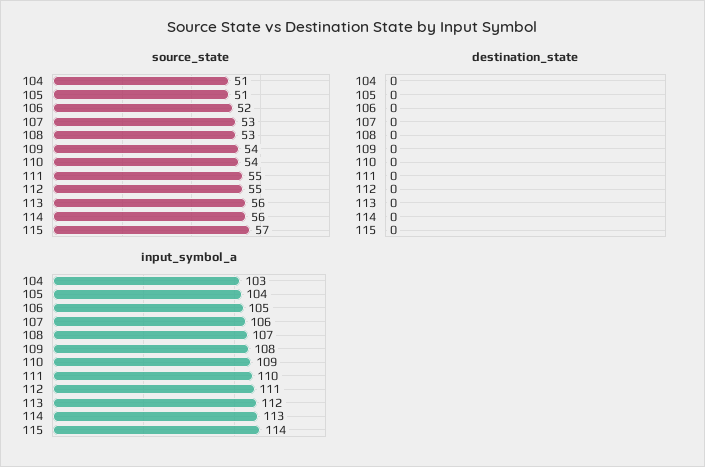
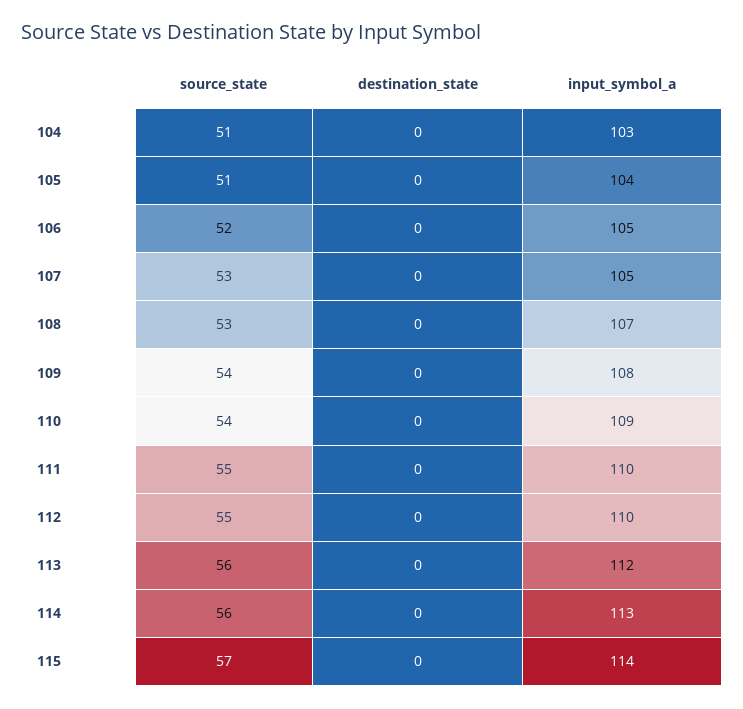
  {
    "source_state": {
      "104": 51,
      "105": 51,
      "106": 52,
      "107": 53,
      "108": 53,
      "109": 54,
      "110": 54,
      "111": 55,
      "112": 55,
      "113": 56,
      "114": 56,
      "115": 57
    },
    "destination_state": {
      "104": 0,
      "105": 0,
      "106": 0,
      "107": 0,
      "108": 0,
      "109": 0,
      "110": 0,
      "111": 0,
      "112": 0,
      "113": 0,
      "114": 0,
      "115": 0
    },
    "input_symbol_a": {
      "104": 103,
      "105": 104,
      "106": 105,
-     "107": 106,
+     "107": 105,
      "108": 107,
      "109": 108,
      "110": 109,
      "111": 110,
-     "112": 111,
+     "112": 110,
      "113": 112,
      "114": 113,
      "115": 114
    }
  }

